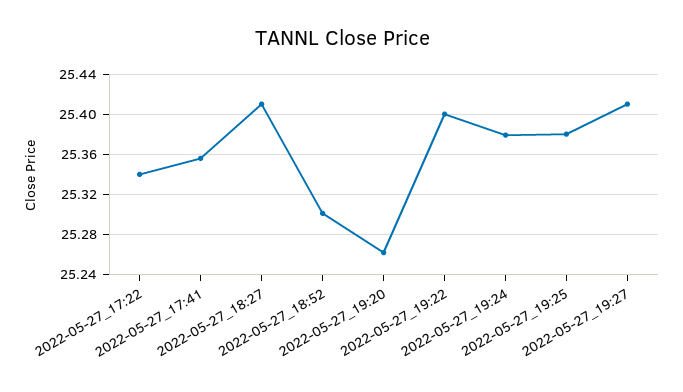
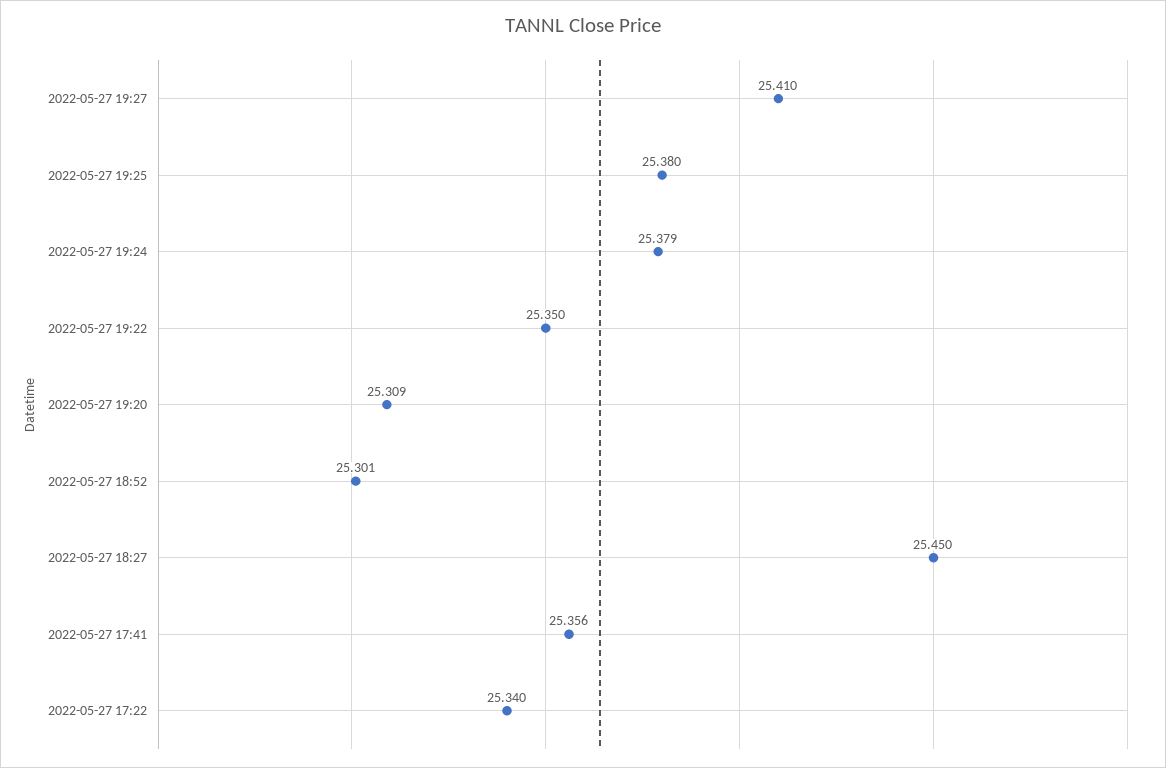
  {
    "2022-05-27_17:22": 25.34,
    "2022-05-27_17:41": 25.356,
-   "2022-05-27_18:27": 25.41,
+   "2022-05-27_18:27": 25.45,
    "2022-05-27_18:52": 25.301,
-   "2022-05-27_19:20": 25.26,
+   "2022-05-27_19:20": 25.309,
-   "2022-05-27_19:22": 25.4,
+   "2022-05-27_19:22": 25.35,
    "2022-05-27_19:24": 25.379,
    "2022-05-27_19:25": 25.38,
    "2022-05-27_19:27": 25.41
  }

